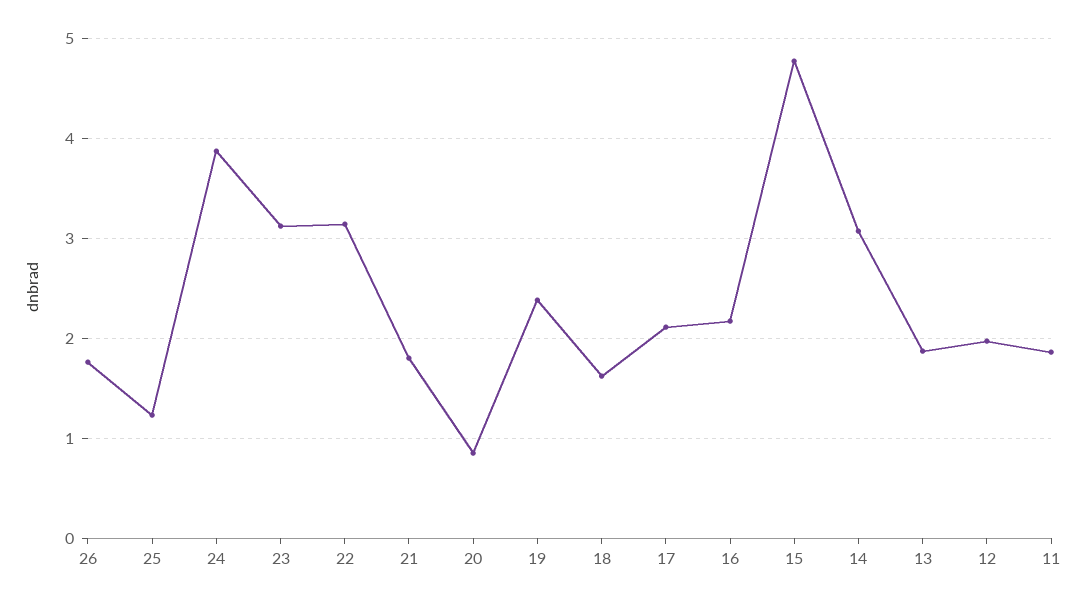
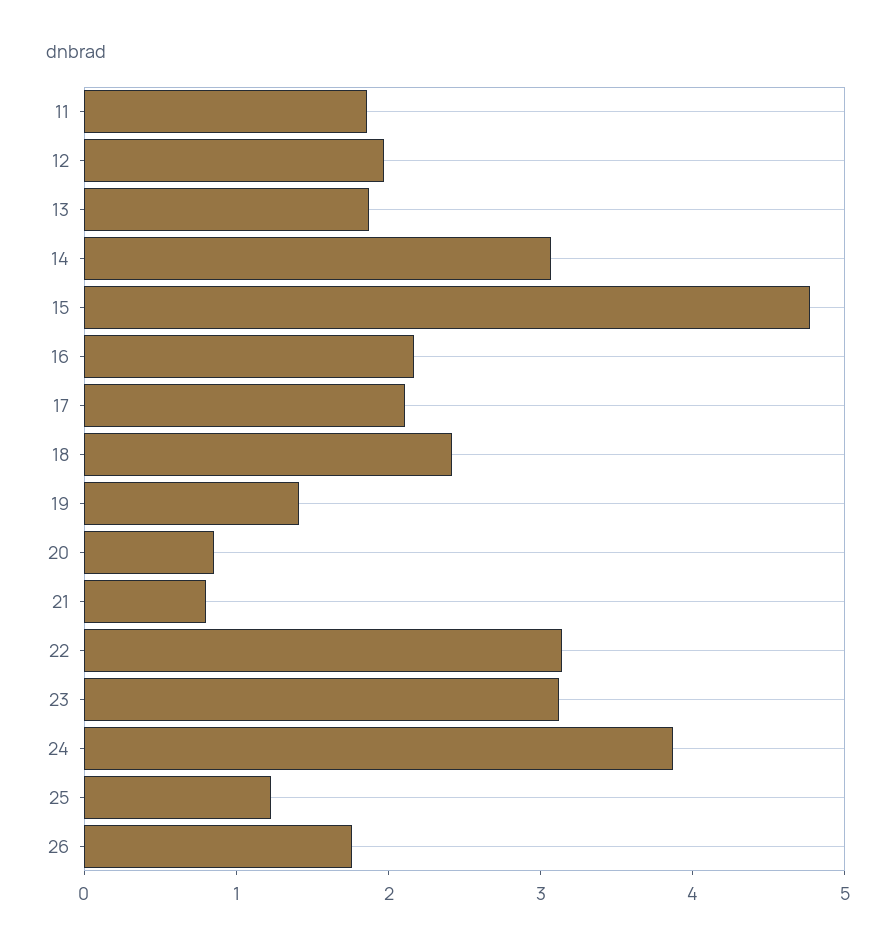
  {
    "26": 1.8,
    "25": 1.2,
    "24": 3.9,
    "23": 3.1,
    "22": 3.1,
-   "21": 1.8,
+   "21": 0.8,
    "20": 0.9,
-   "19": 2.4,
+   "19": 1.4,
-   "18": 1.6,
+   "18": 2.4,
    "17": 2.1,
    "16": 2.2,
    "15": 4.8,
    "14": 3.1,
    "13": 1.9,
    "12": 2,
    "11": 1.9
  }

